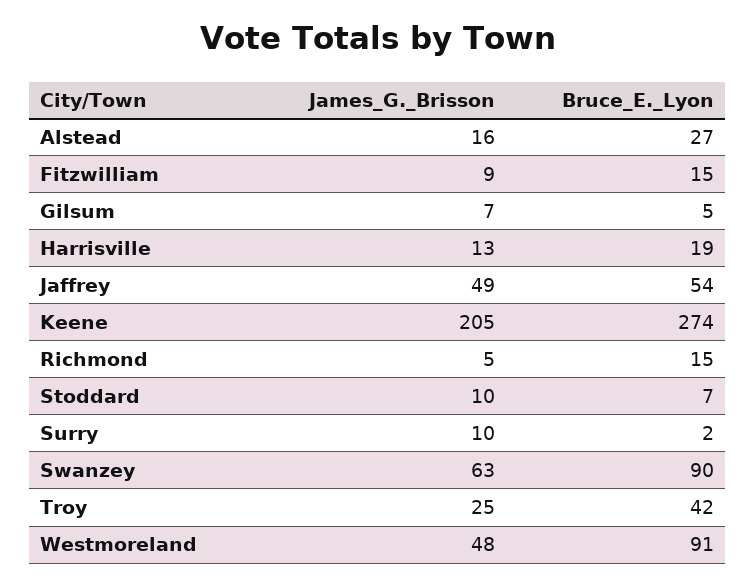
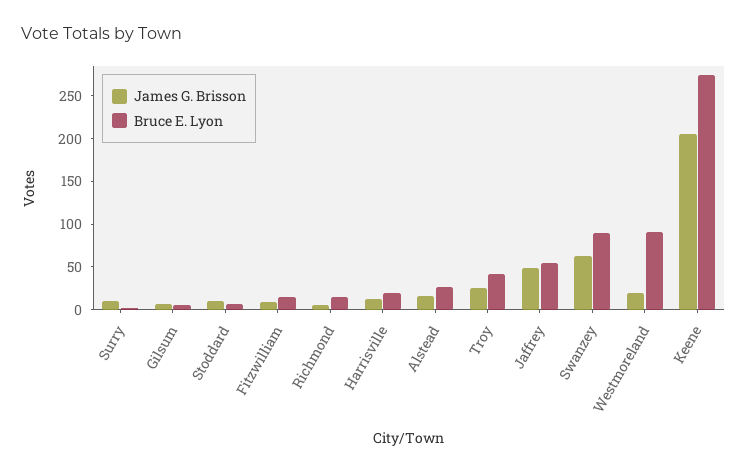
  {
    "James_G._Brisson": {
      "Alstead": 16,
      "Fitzwilliam": 9,
      "Gilsum": 7,
      "Harrisville": 13,
      "Jaffrey": 49,
      "Keene": 205,
      "Richmond": 5,
      "Stoddard": 10,
      "Surry": 10,
      "Swanzey": 63,
      "Troy": 25,
-     "Westmoreland": 48
+     "Westmoreland": 20
    },
    "Bruce_E._Lyon": {
      "Alstead": 27,
      "Fitzwilliam": 15,
      "Gilsum": 5,
      "Harrisville": 19,
      "Jaffrey": 54,
      "Keene": 274,
      "Richmond": 15,
      "Stoddard": 7,
      "Surry": 2,
      "Swanzey": 90,
      "Troy": 42,
      "Westmoreland": 91
    }
  }

